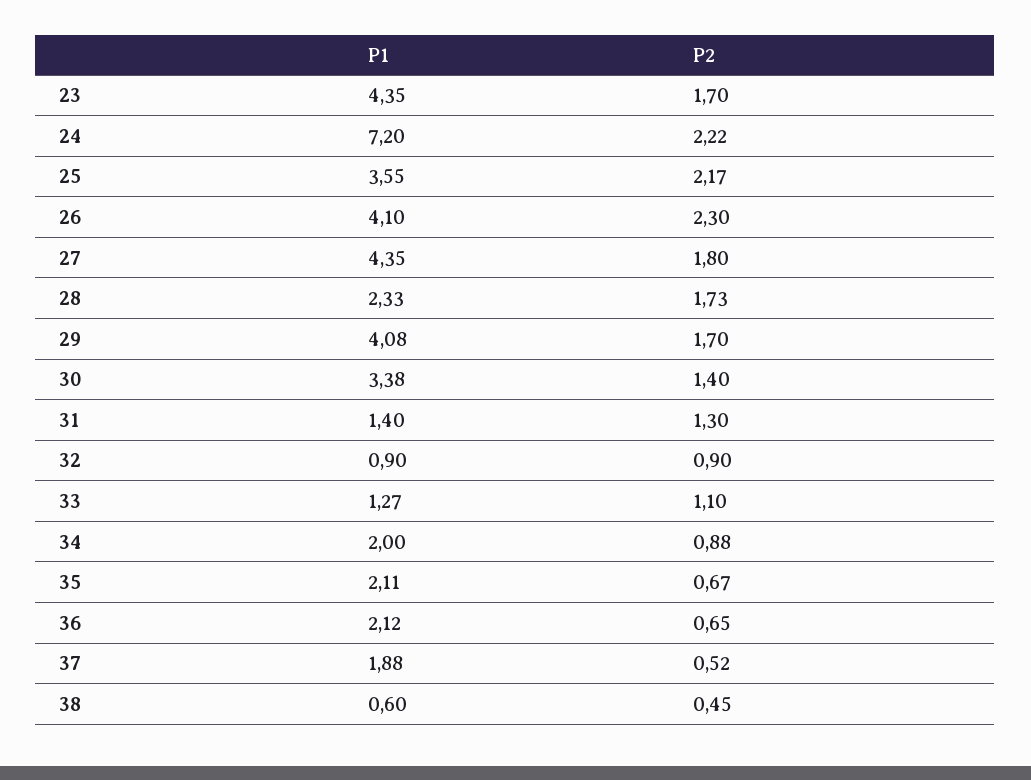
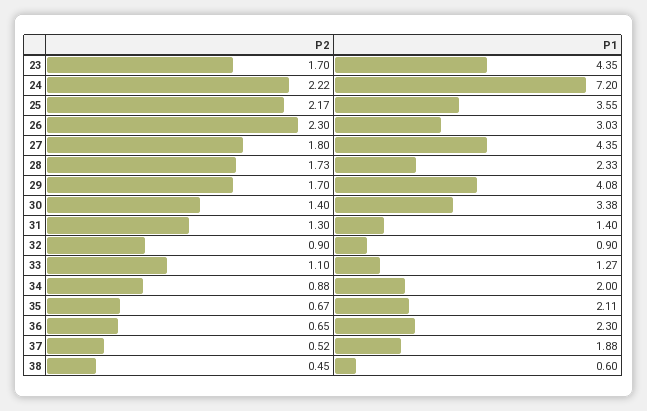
  {
    "P1": {
      "23": 4.35,
      "24": 7.2,
      "25": 3.55,
-     "26": 4.1,
+     "26": 3.03,
      "27": 4.35,
      "28": 2.33,
      "29": 4.08,
      "30": 3.38,
      "31": 1.4,
      "32": 0.9,
      "33": 1.27,
      "34": 2,
      "35": 2.11,
-     "36": 2.12,
+     "36": 2.3,
      "37": 1.88,
      "38": 0.6
    },
    "P2": {
      "23": 1.7,
      "24": 2.22,
      "25": 2.17,
      "26": 2.3,
      "27": 1.8,
      "28": 1.73,
      "29": 1.7,
      "30": 1.4,
      "31": 1.3,
      "32": 0.9,
      "33": 1.1,
      "34": 0.88,
      "35": 0.67,
      "36": 0.65,
      "37": 0.52,
      "38": 0.45
    }
  }

